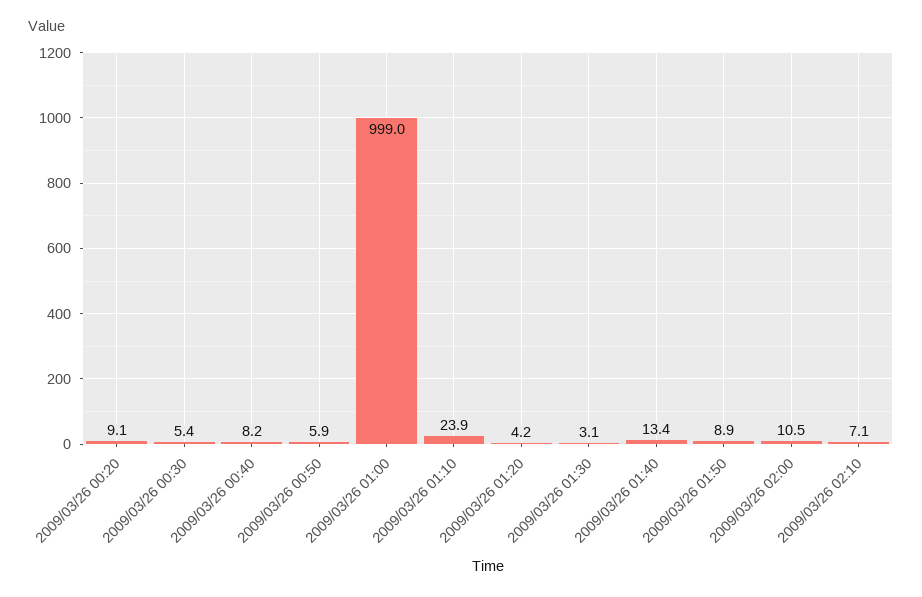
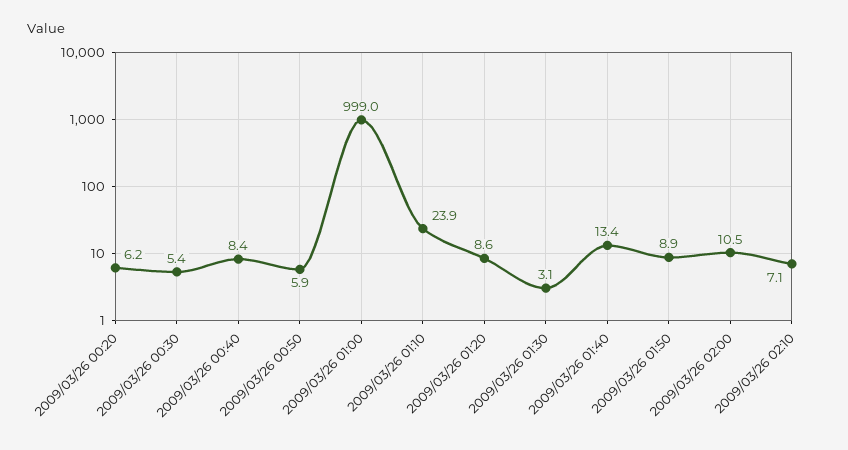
  {
-   "2009/03/26 00:20": 9.1,
+   "2009/03/26 00:20": 6.2,
    "2009/03/26 00:30": 5.4,
-   "2009/03/26 00:40": 8.2,
+   "2009/03/26 00:40": 8.4,
    "2009/03/26 00:50": 5.9,
    "2009/03/26 01:00": 999,
    "2009/03/26 01:10": 23.9,
-   "2009/03/26 01:20": 4.2,
+   "2009/03/26 01:20": 8.6,
    "2009/03/26 01:30": 3.1,
    "2009/03/26 01:40": 13.4,
    "2009/03/26 01:50": 8.9,
    "2009/03/26 02:00": 10.5,
    "2009/03/26 02:10": 7.1
  }

